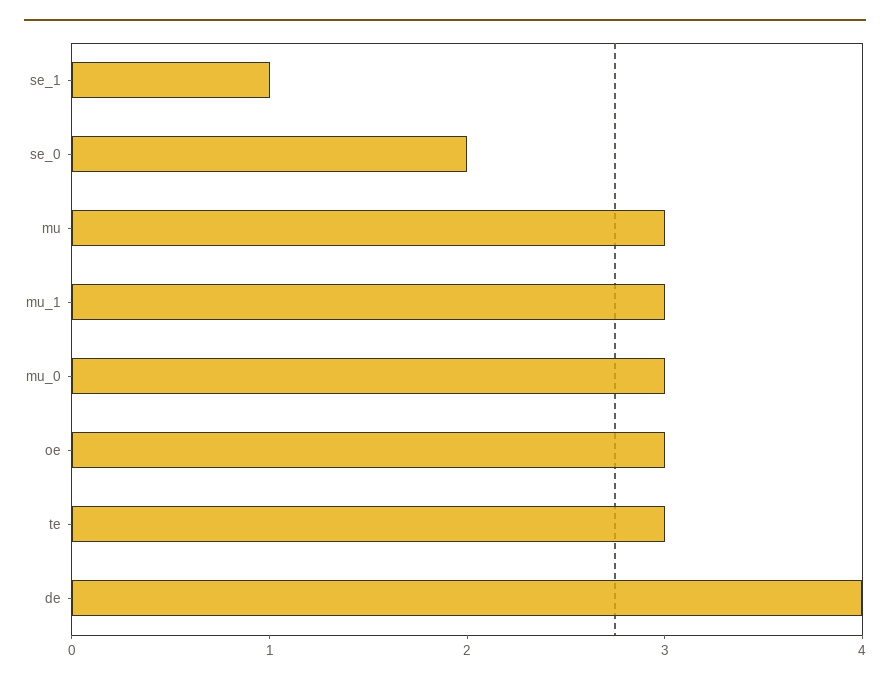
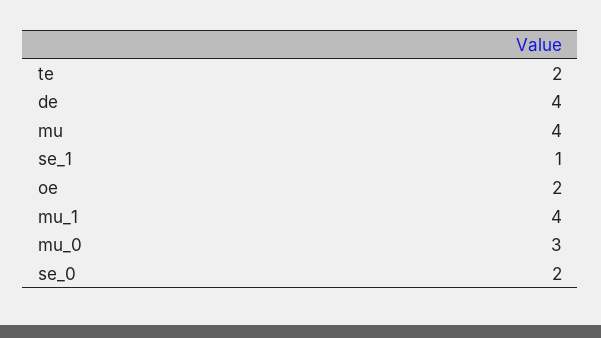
  {
    "se_1": 1,
    "se_0": 2,
-   "mu": 3,
+   "mu": 4,
-   "mu_1": 3,
+   "mu_1": 4,
    "mu_0": 3,
-   "oe": 3,
+   "oe": 2,
-   "te": 3,
+   "te": 2,
    "de": 4
  }

